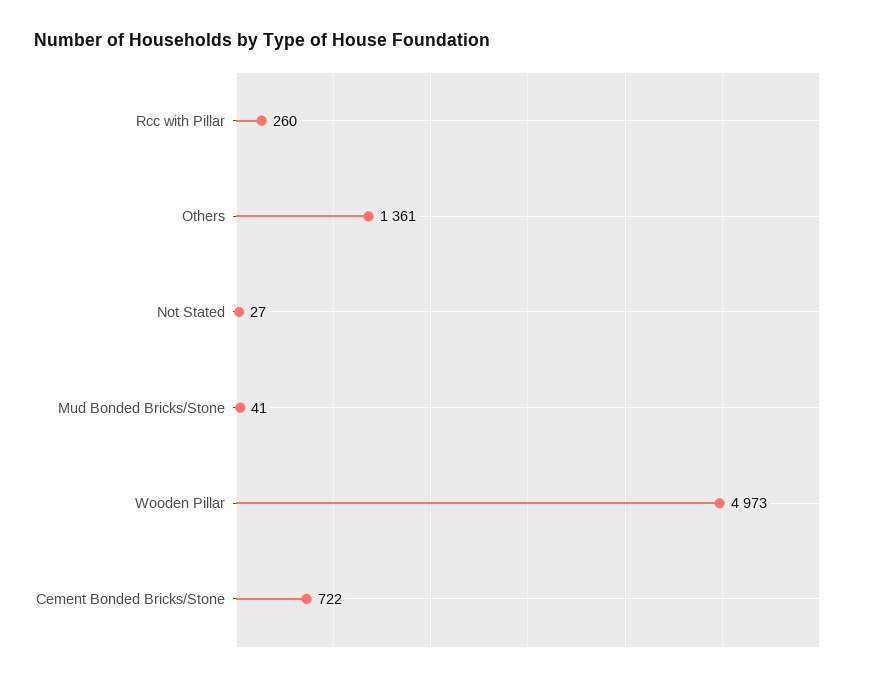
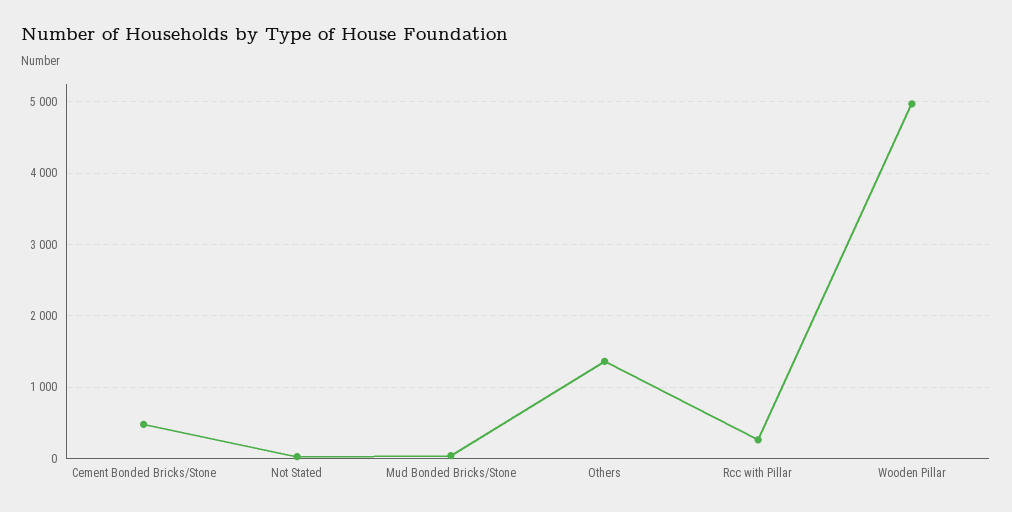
  {
    "Rcc with Pillar": 260,
    "Others": 1361,
    "Not Stated": 27,
    "Mud Bonded Bricks/Stone": 41,
    "Wooden Pillar": 4973,
-   "Cement Bonded Bricks/Stone": 722
+   "Cement Bonded Bricks/Stone": 500
  }

